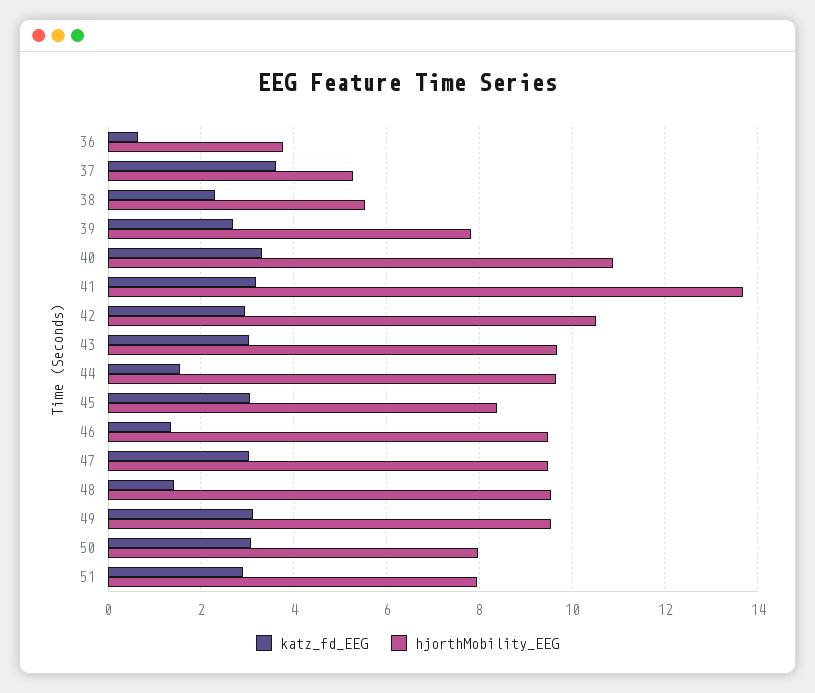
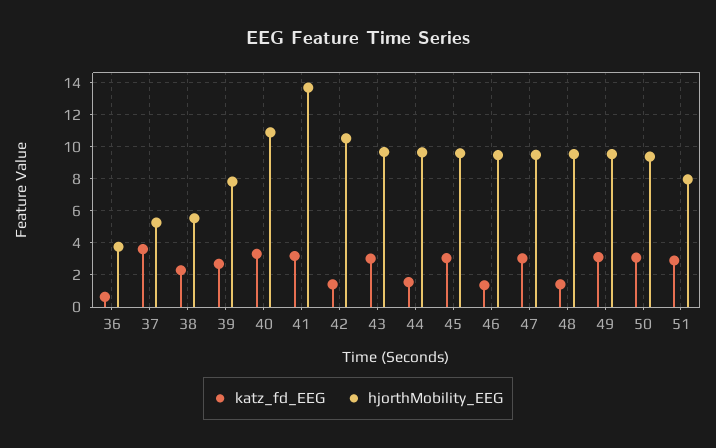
  {
    "katz_fd_EEG": {
      "36": 0.6,
      "37": 3.6,
      "38": 2.2,
      "39": 2.6,
      "40": 3.4,
      "41": 3.2,
-     "42": 3,
+     "42": 1.5,
      "43": 3,
      "44": 1.6,
      "45": 3,
      "46": 1.4,
      "47": 3,
      "48": 1.4,
      "49": 3.2,
      "50": 3,
      "51": 3
    },
    "hjorthMobility_EEG": {
      "36": 3.8,
      "37": 5.2,
      "38": 5.6,
      "39": 7.8,
      "40": 10.8,
      "41": 13.6,
      "42": 10.6,
      "43": 9.6,
      "44": 9.6,
-     "45": 8.4,
+     "45": 9.5,
      "46": 9.4,
      "47": 9.4,
      "48": 9.6,
      "49": 9.6,
-     "50": 8,
+     "50": 9.5,
      "51": 8
    }
  }

